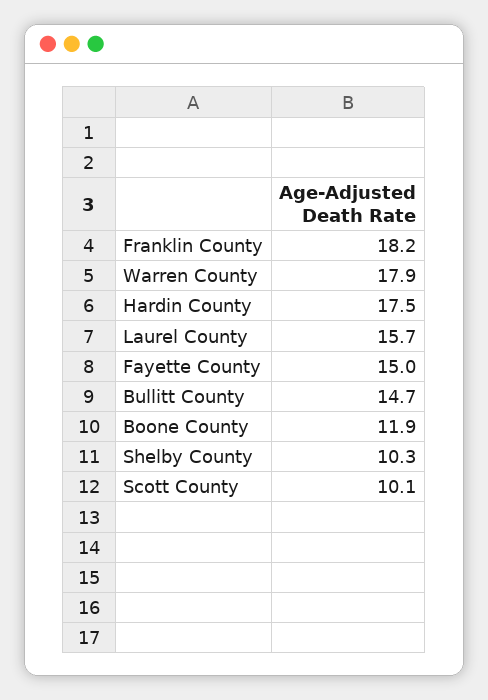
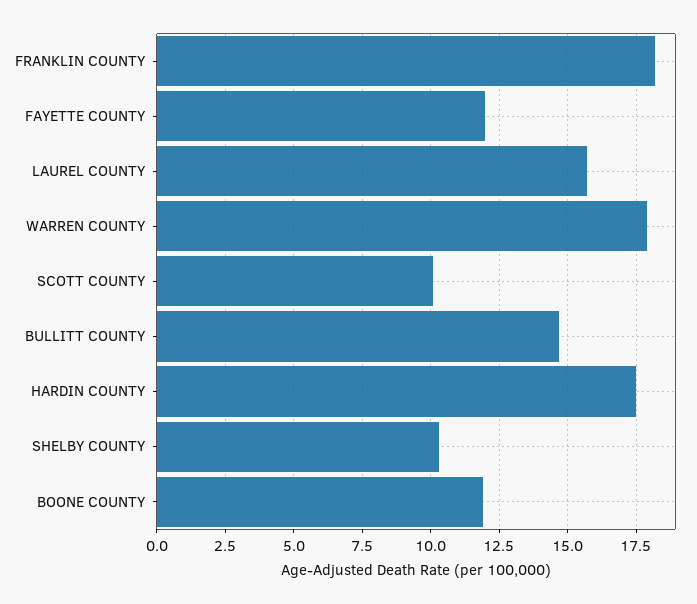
  {
    "Franklin County": 18.2,
    "Warren County": 17.9,
    "Hardin County": 17.5,
    "Laurel County": 15.7,
-   "Fayette County": 15,
+   "Fayette County": 12,
    "Bullitt County": 14.7,
    "Boone County": 11.9,
    "Shelby County": 10.3,
    "Scott County": 10.1
  }

